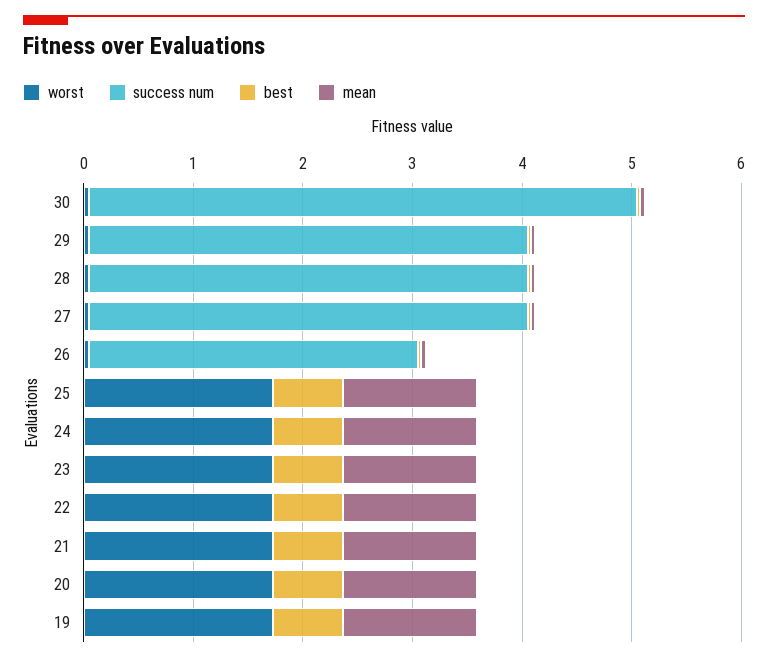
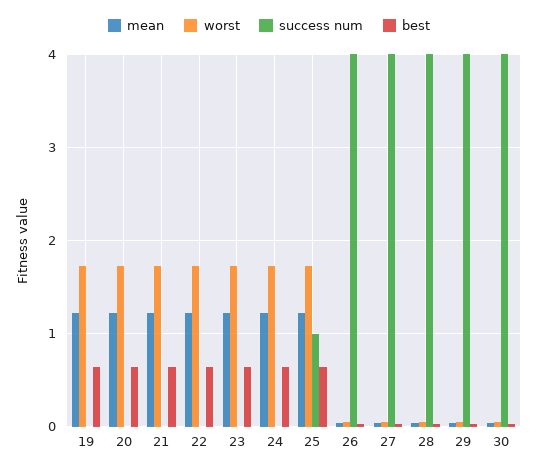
  {
    "worst": {
      "30": 0.1,
      "29": 0.1,
      "28": 0.1,
      "27": 0.1,
      "26": 0.1,
      "25": 1.7,
      "24": 1.7,
      "23": 1.7,
      "22": 1.7,
      "21": 1.7,
      "20": 1.7,
      "19": 1.7
    },
    "success num": {
-     "30": 5,
+     "30": 4,
      "29": 4,
      "28": 4,
      "27": 4,
-     "26": 3,
+     "26": 4,
-     "25": 0,
+     "25": 1,
      "24": 0,
      "23": 0,
      "22": 0,
      "21": 0,
      "20": 0,
      "19": 0
    },
    "best": {
      "30": 0,
      "29": 0,
      "28": 0,
      "27": 0,
      "26": 0,
      "25": 0.6,
      "24": 0.6,
      "23": 0.6,
      "22": 0.6,
      "21": 0.6,
      "20": 0.6,
      "19": 0.6
    },
    "mean": {
      "30": 0,
      "29": 0,
      "28": 0,
      "27": 0,
      "26": 0,
      "25": 1.2,
      "24": 1.2,
      "23": 1.2,
      "22": 1.2,
      "21": 1.2,
      "20": 1.2,
      "19": 1.2
    }
  }

